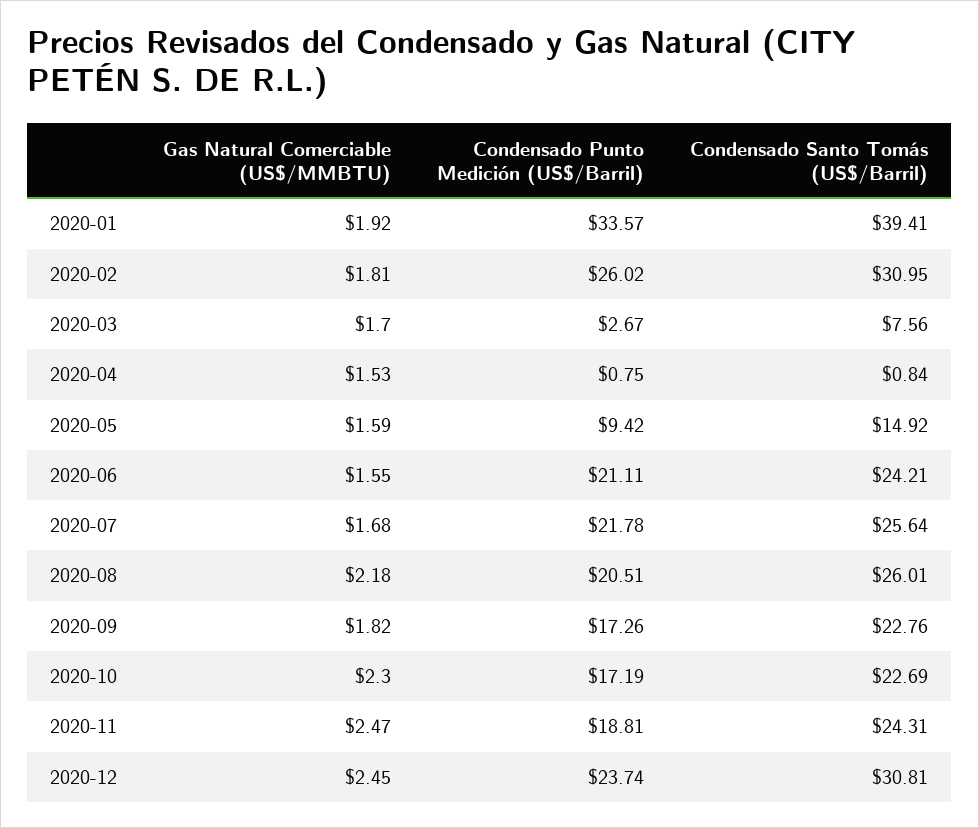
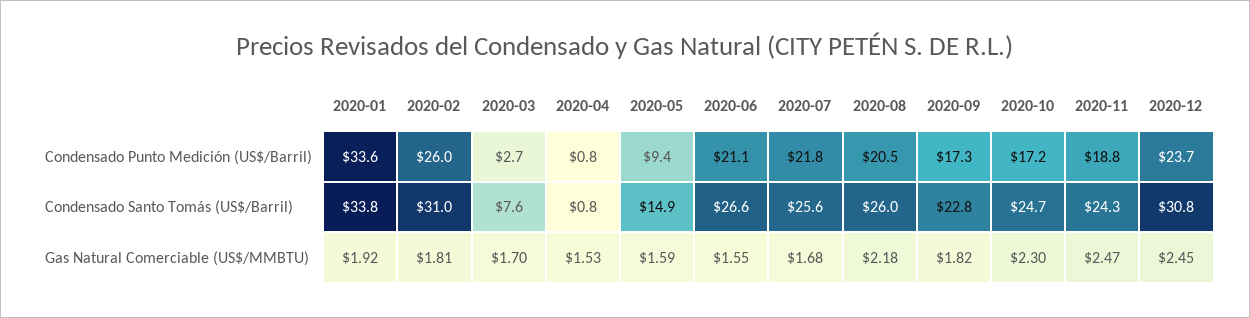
  {
    "Gas Natural Comerciable (US$/MMBTU)": {
      "2020-01": 1.92,
      "2020-02": 1.81,
      "2020-03": 1.7,
      "2020-04": 1.53,
      "2020-05": 1.59,
      "2020-06": 1.55,
      "2020-07": 1.68,
      "2020-08": 2.18,
      "2020-09": 1.82,
      "2020-10": 2.3,
      "2020-11": 2.47,
      "2020-12": 2.45
    },
    "Condensado Punto Medición (US$/Barril)": {
      "2020-01": 33.57,
      "2020-02": 26.02,
      "2020-03": 2.67,
      "2020-04": 0.75,
      "2020-05": 9.42,
      "2020-06": 21.11,
      "2020-07": 21.78,
      "2020-08": 20.51,
      "2020-09": 17.26,
      "2020-10": 17.19,
      "2020-11": 18.81,
      "2020-12": 23.74
    },
    "Condensado Santo Tomás (US$/Barril)": {
-     "2020-01": 39.41,
+     "2020-01": 33.8,
      "2020-02": 30.95,
      "2020-03": 7.56,
      "2020-04": 0.84,
      "2020-05": 14.92,
-     "2020-06": 24.21,
+     "2020-06": 26.6,
      "2020-07": 25.64,
      "2020-08": 26.01,
      "2020-09": 22.76,
-     "2020-10": 22.69,
+     "2020-10": 24.7,
      "2020-11": 24.31,
      "2020-12": 30.81
    }
  }

